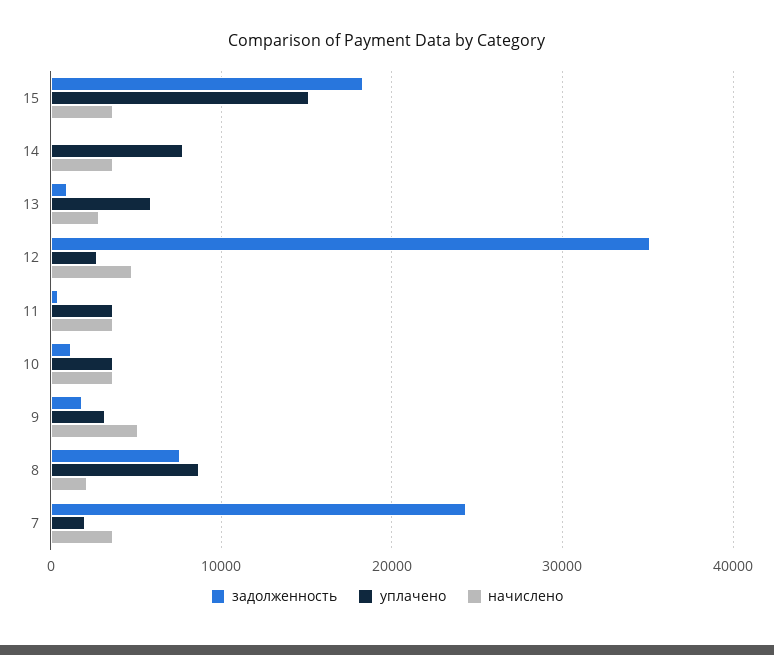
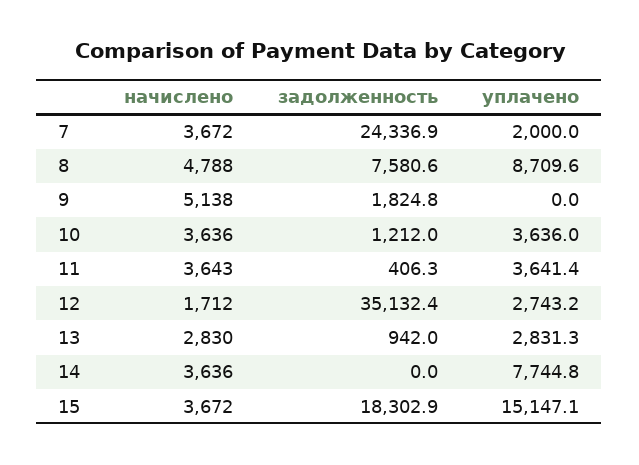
  {
    "задолженность": {
      "15": 18302.9,
      "14": 0,
      "13": 942,
      "12": 35132.4,
      "11": 406.3,
      "10": 1212,
      "9": 1824.8,
      "8": 7580.6,
      "7": 24336.9
    },
    "уплачено": {
      "15": 15147.1,
      "14": 7744.8,
-     "13": 6000,
+     "13": 2831.3,
      "12": 2743.2,
      "11": 3641.4,
      "10": 3636,
-     "9": 3000,
+     "9": 0,
      "8": 8709.6,
      "7": 2000
    },
    "начислено": {
      "15": 3672,
      "14": 3636,
      "13": 2830,
-     "12": 5000,
+     "12": 1712,
      "11": 3643,
      "10": 3636,
      "9": 5138,
-     "8": 2000,
+     "8": 4788,
      "7": 3672
    }
  }

